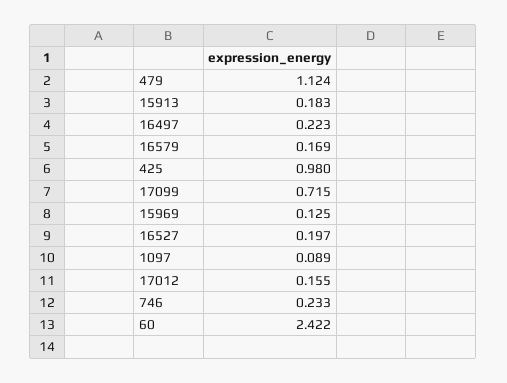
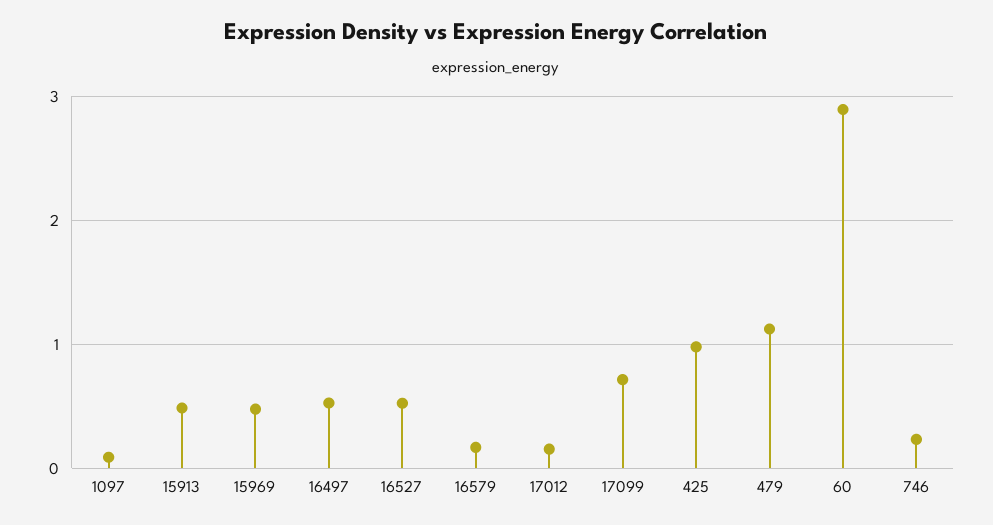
  {
    "479": 1.124,
-   "15913": 0.183,
+   "15913": 0.5,
-   "16497": 0.223,
+   "16497": 0.5,
    "16579": 0.169,
    "425": 0.98,
    "17099": 0.715,
-   "15969": 0.125,
+   "15969": 0.5,
-   "16527": 0.197,
+   "16527": 0.5,
    "1097": 0.089,
    "17012": 0.155,
    "746": 0.233,
-   "60": 2.422
+   "60": 2.9
  }

